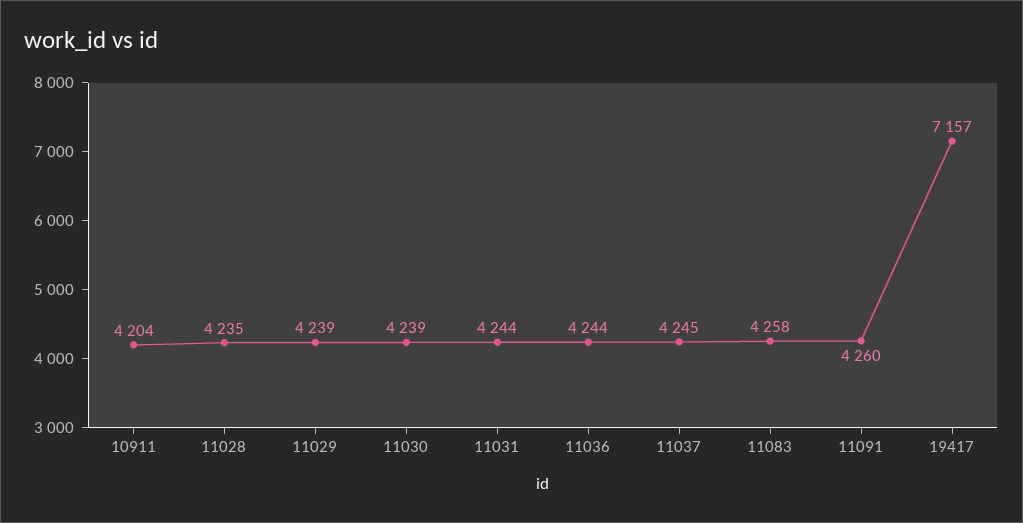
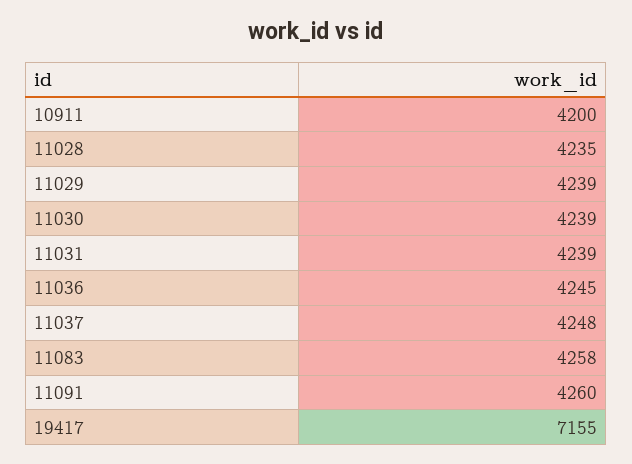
  {
-   "10911": 4204,
+   "10911": 4200,
    "11028": 4235,
    "11029": 4239,
    "11030": 4239,
-   "11031": 4244,
+   "11031": 4239,
-   "11036": 4244,
+   "11036": 4245,
-   "11037": 4245,
+   "11037": 4248,
    "11083": 4258,
    "11091": 4260,
-   "19417": 7157
+   "19417": 7155
  }

